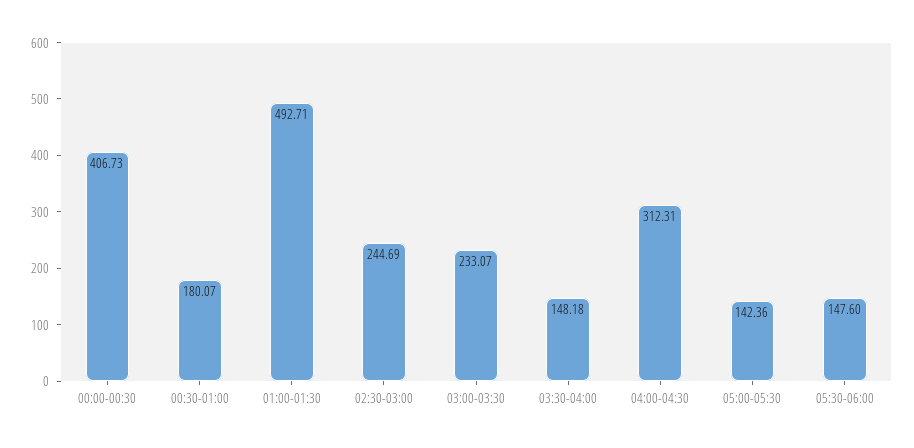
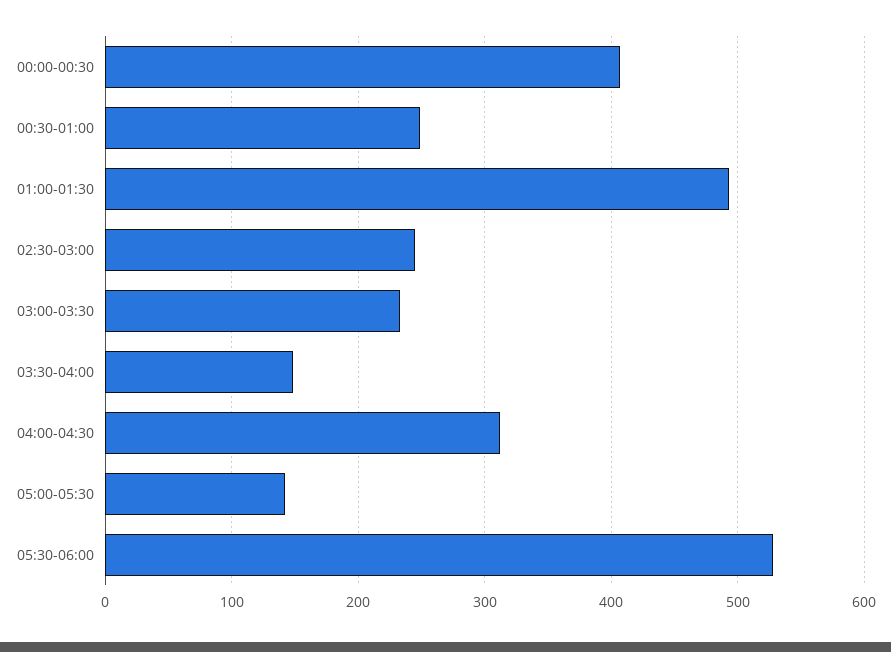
  {
    "00:00-00:30": 406.73,
-   "00:30-01:00": 180.07,
+   "00:30-01:00": 250,
    "01:00-01:30": 492.71,
    "02:30-03:00": 244.69,
    "03:00-03:30": 233.07,
    "03:30-04:00": 148.18,
    "04:00-04:30": 312.31,
    "05:00-05:30": 142.36,
-   "05:30-06:00": 147.6
+   "05:30-06:00": 530
  }

